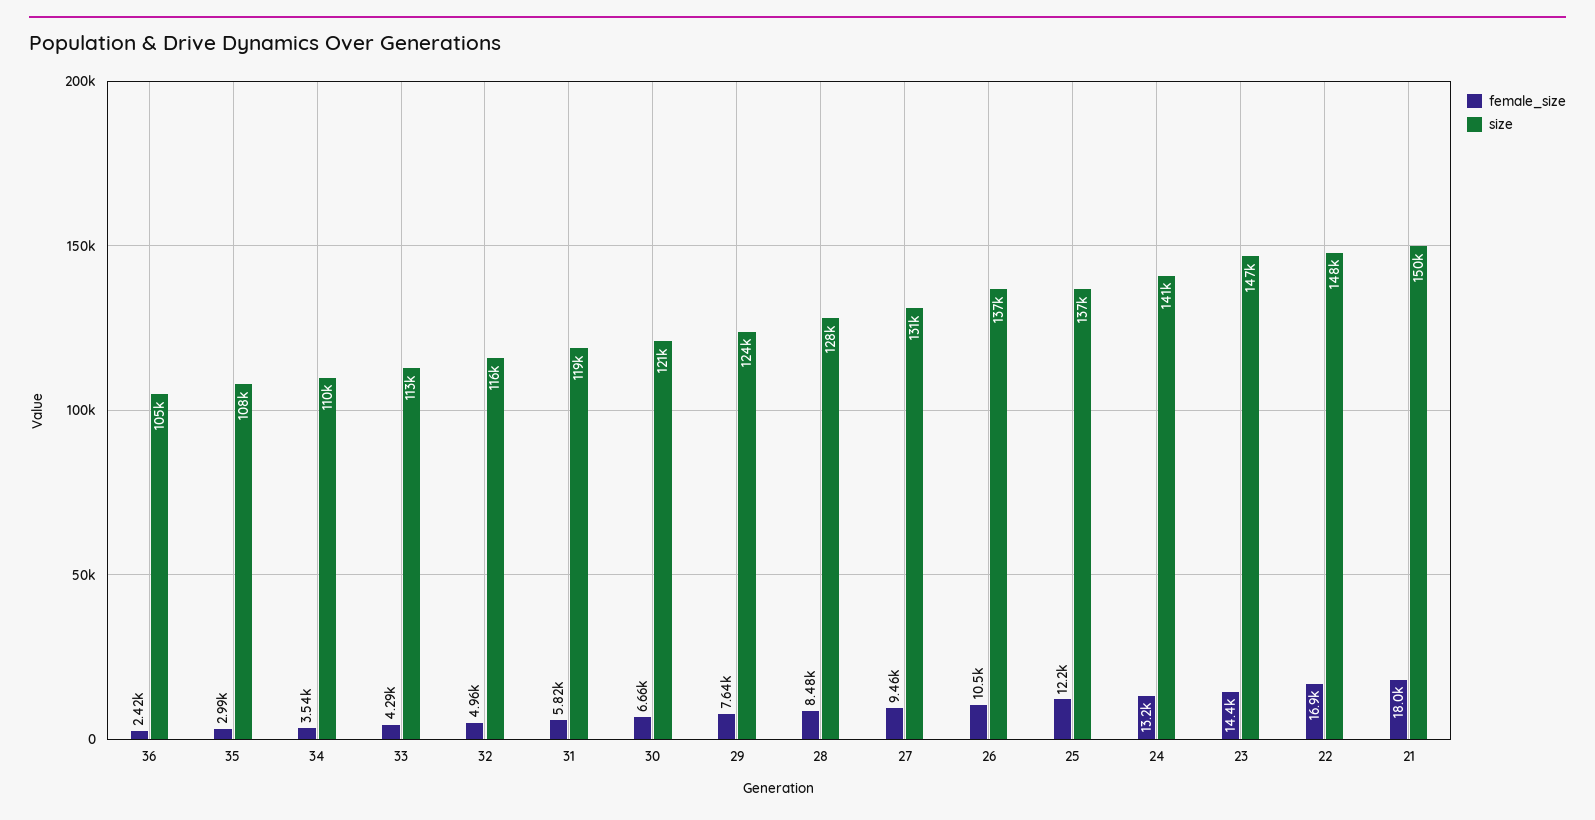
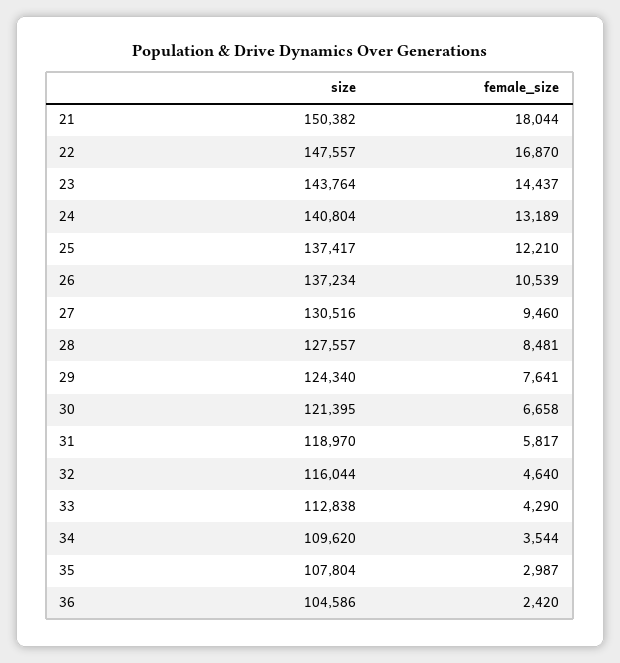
  {
    "female_size": {
      "36": 2420,
      "35": 2987,
      "34": 3544,
      "33": 4290,
-     "32": 4960,
+     "32": 4640,
      "31": 5817,
      "30": 6658,
      "29": 7641,
      "28": 8481,
      "27": 9460,
      "26": 10539,
      "25": 12210,
      "24": 13189,
      "23": 14437,
      "22": 16870,
      "21": 18044
    },
    "size": {
      "36": 104586,
      "35": 107804,
      "34": 109620,
      "33": 112838,
      "32": 116044,
      "31": 118970,
      "30": 121395,
      "29": 124340,
      "28": 127557,
      "27": 130516,
      "26": 137234,
      "25": 137417,
      "24": 140804,
-     "23": 147000,
+     "23": 143764,
      "22": 147557,
      "21": 150382
    }
  }

